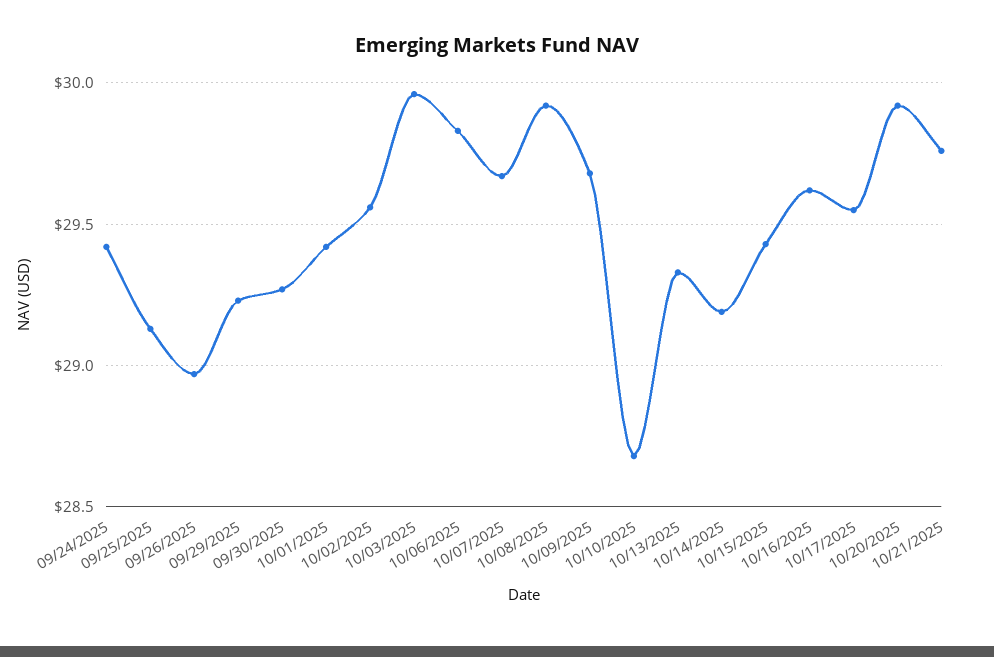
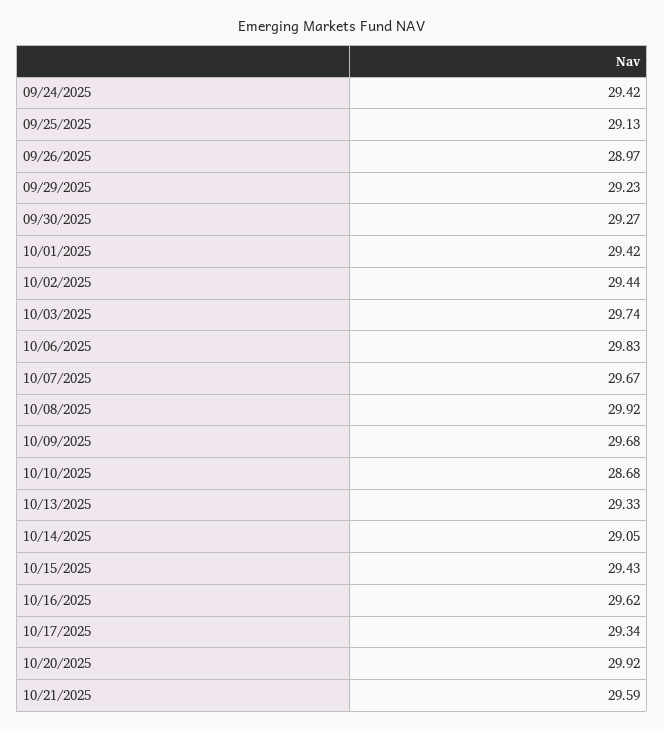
  {
    "09/24/2025": 29.42,
    "09/25/2025": 29.13,
    "09/26/2025": 28.97,
    "09/29/2025": 29.23,
    "09/30/2025": 29.27,
    "10/01/2025": 29.42,
-   "10/02/2025": 29.55,
+   "10/02/2025": 29.44,
-   "10/03/2025": 29.95,
+   "10/03/2025": 29.74,
    "10/06/2025": 29.83,
    "10/07/2025": 29.67,
    "10/08/2025": 29.92,
    "10/09/2025": 29.68,
    "10/10/2025": 28.68,
    "10/13/2025": 29.33,
-   "10/14/2025": 29.2,
+   "10/14/2025": 29.05,
    "10/15/2025": 29.43,
    "10/16/2025": 29.62,
-   "10/17/2025": 29.55,
+   "10/17/2025": 29.34,
    "10/20/2025": 29.92,
-   "10/21/2025": 29.75
+   "10/21/2025": 29.59
  }

